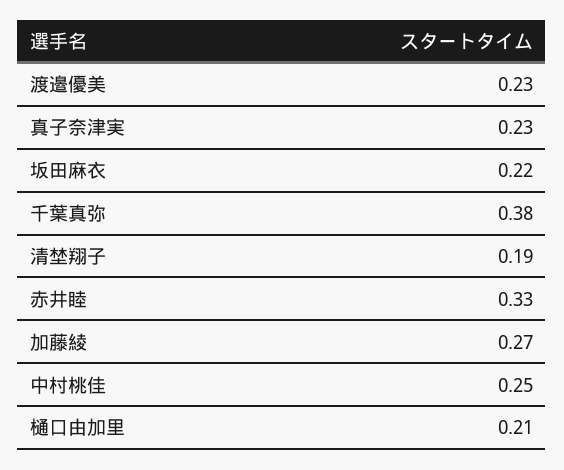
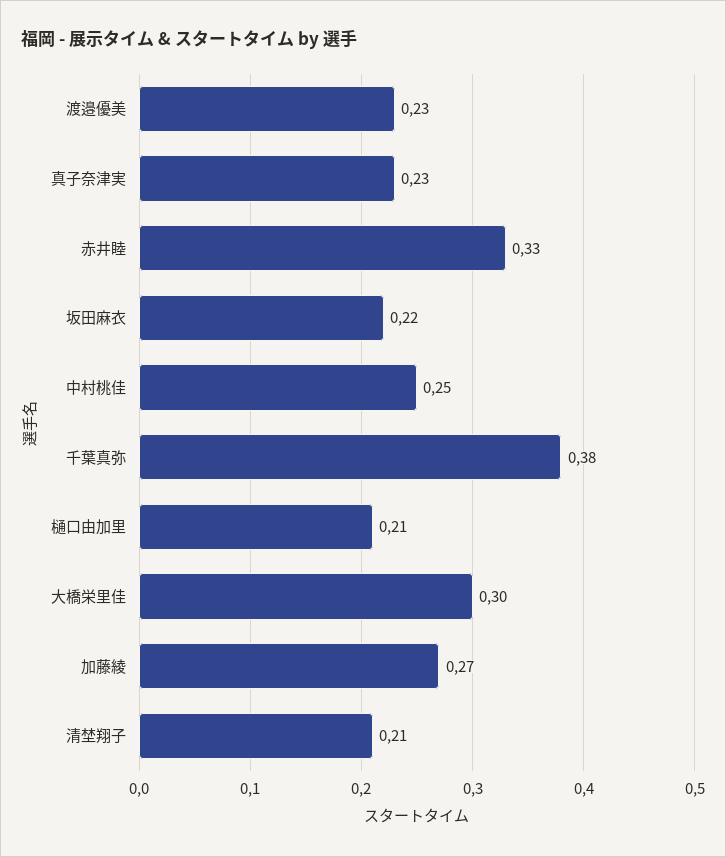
  {
    "渡邉優美": 0.23,
    "真子奈津実": 0.23,
    "坂田麻衣": 0.22,
    "千葉真弥": 0.38,
-   "清埜翔子": 0.19,
+   "清埜翔子": 0.21,
    "赤井睦": 0.33,
    "加藤綾": 0.27,
    "中村桃佳": 0.25,
-   "樋口由加里": 0.21
+   "樋口由加里": 0.21,
+   "大橋栄里佳": 0.3
  }

